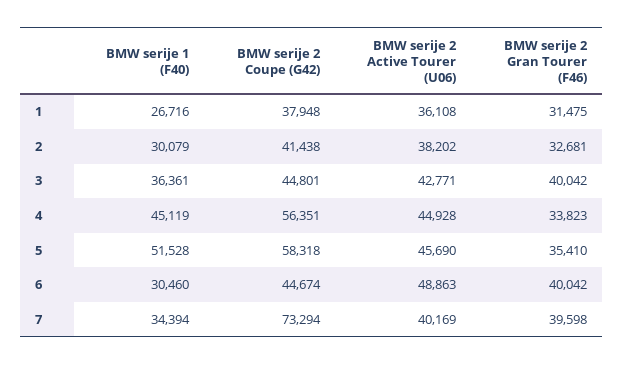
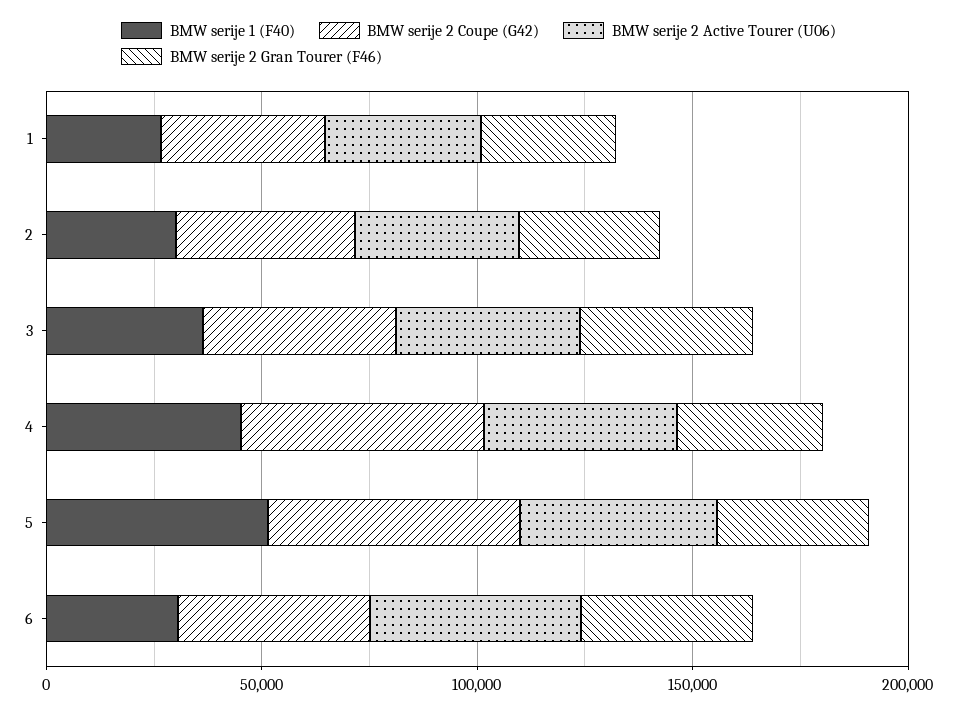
  {
    "BMW serije 1 (F40)": {
      "1": 26716,
      "2": 30079,
      "3": 36361,
      "4": 45119,
      "5": 51528,
-     "6": 30460,
+     "6": 30460
-     "7": 34394
    },
    "BMW serije 2 Coupe (G42)": {
      "1": 37948,
      "2": 41438,
      "3": 44801,
      "4": 56351,
      "5": 58318,
-     "6": 44674,
+     "6": 44674
-     "7": 73294
    },
    "BMW serije 2 Active Tourer (U06)": {
      "1": 36108,
      "2": 38202,
      "3": 42771,
      "4": 44928,
      "5": 45690,
-     "6": 48863,
+     "6": 48863
-     "7": 40169
    },
    "BMW serije 2 Gran Tourer (F46)": {
      "1": 31475,
      "2": 32681,
      "3": 40042,
      "4": 33823,
      "5": 35410,
-     "6": 40042,
+     "6": 40042
-     "7": 39598
    }
  }

